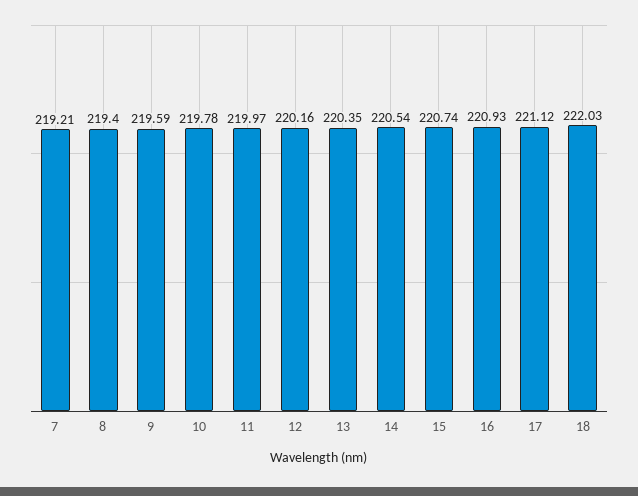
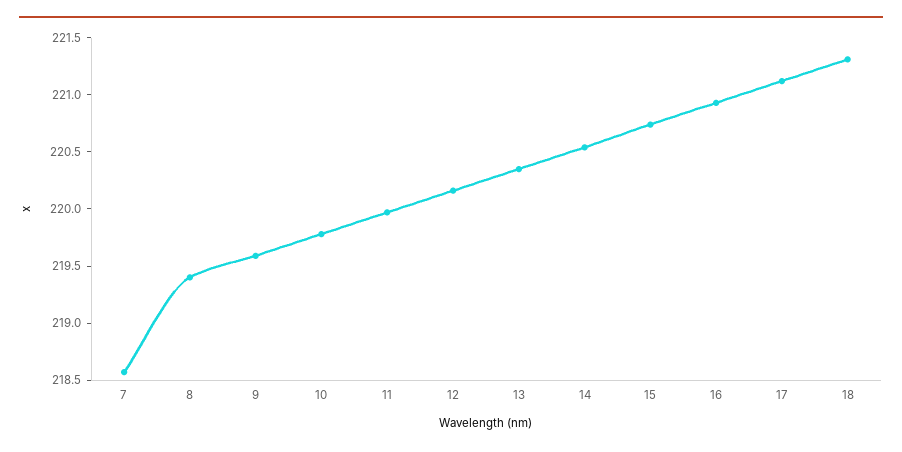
  {
-   "7": 219.21,
+   "7": 218.6,
    "8": 219.4,
    "9": 219.59,
    "10": 219.78,
    "11": 219.97,
    "12": 220.16,
    "13": 220.35,
    "14": 220.54,
    "15": 220.74,
    "16": 220.93,
    "17": 221.12,
-   "18": 222.03
+   "18": 221.3
  }

